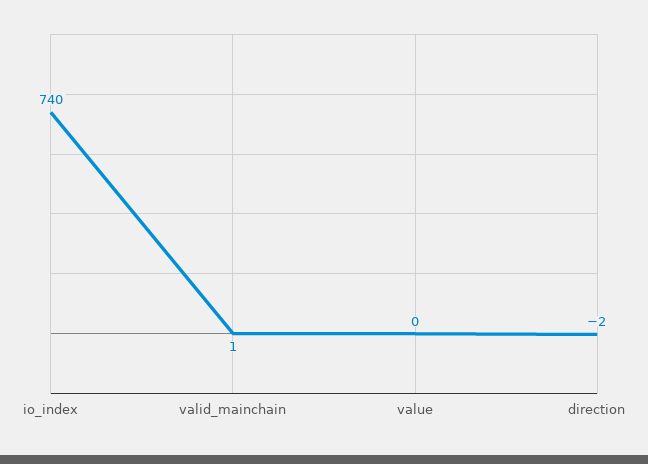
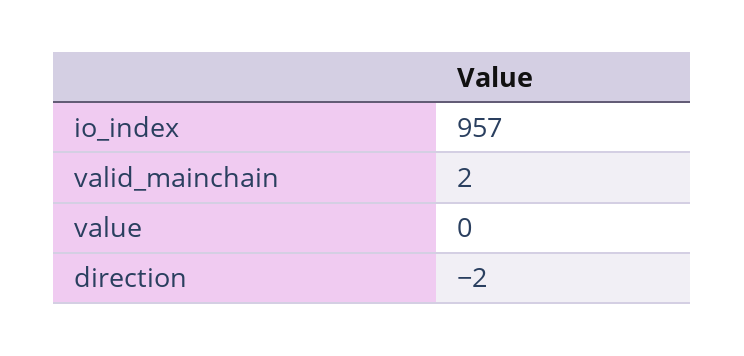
  {
-   "io_index": 740,
+   "io_index": 957,
-   "valid_mainchain": 1,
+   "valid_mainchain": 2,
    "value": 0,
    "direction": -2
  }

